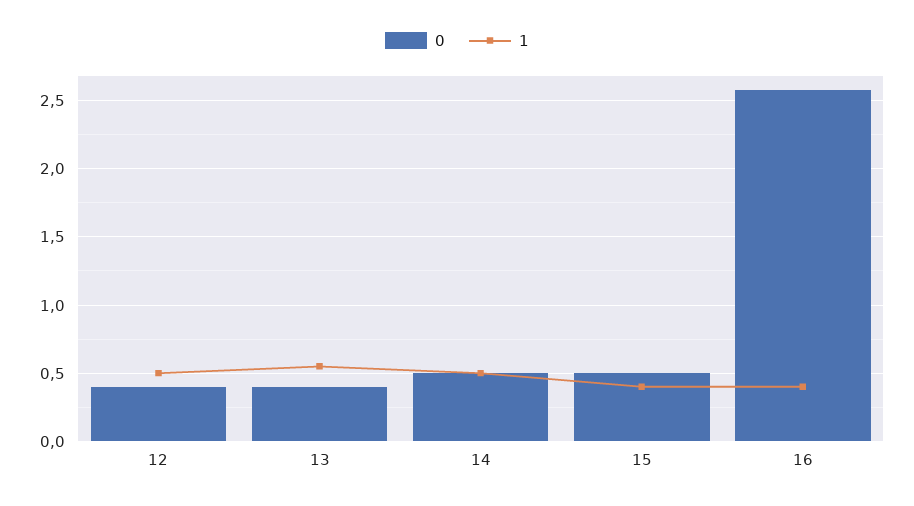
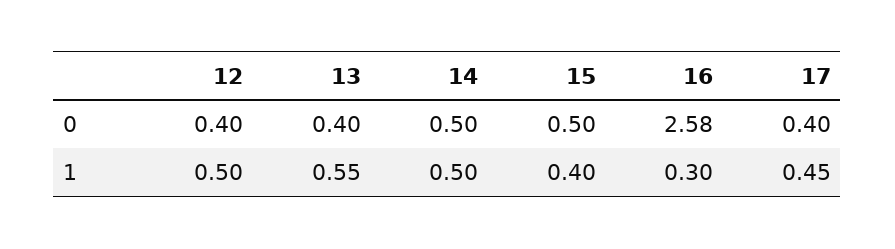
  {
    "0": {
      "12": 0.4,
      "13": 0.4,
      "14": 0.5,
      "15": 0.5,
-     "16": 2.58
+     "16": 2.58,
+     "17": 0.4
    },
    "1": {
      "12": 0.5,
      "13": 0.55,
      "14": 0.5,
      "15": 0.4,
-     "16": 0.4
+     "16": 0.3,
+     "17": 0.45
    }
  }

